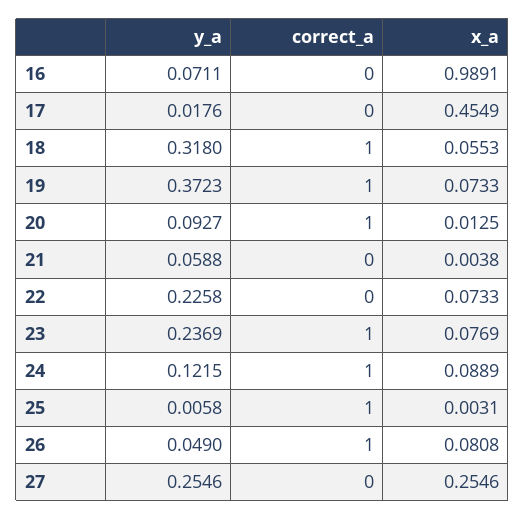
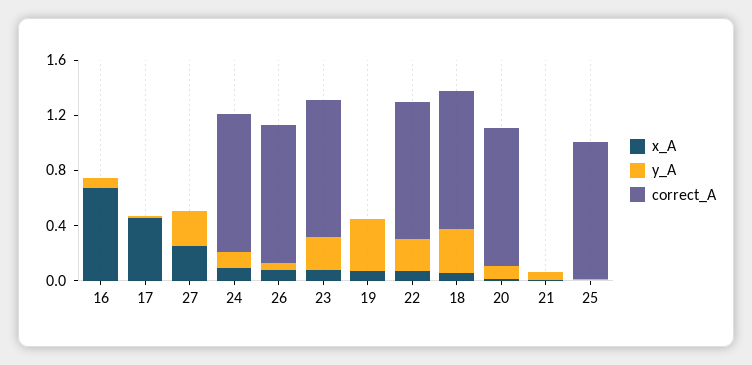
  {
    "y_a": {
      "16": 0.0711,
      "17": 0.0176,
      "18": 0.318,
      "19": 0.3723,
      "20": 0.0927,
      "21": 0.0588,
      "22": 0.2258,
      "23": 0.2369,
      "24": 0.1215,
      "25": 0.0058,
      "26": 0.049,
      "27": 0.2546
    },
    "correct_a": {
      "16": 0,
      "17": 0,
      "18": 1,
-     "19": 1,
+     "19": 0,
      "20": 1,
      "21": 0,
-     "22": 0,
+     "22": 1,
      "23": 1,
      "24": 1,
      "25": 1,
      "26": 1,
      "27": 0
    },
    "x_a": {
-     "16": 0.9891,
+     "16": 0.7,
      "17": 0.4549,
      "18": 0.0553,
      "19": 0.0733,
      "20": 0.0125,
      "21": 0.0038,
      "22": 0.0733,
      "23": 0.0769,
      "24": 0.0889,
      "25": 0.0031,
      "26": 0.0808,
      "27": 0.2546
    }
  }

